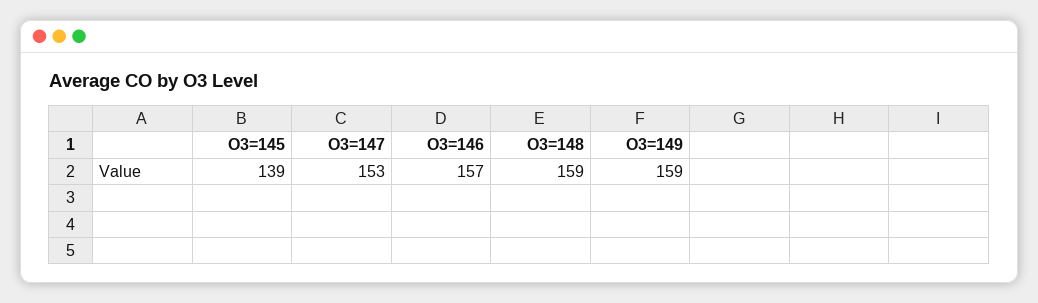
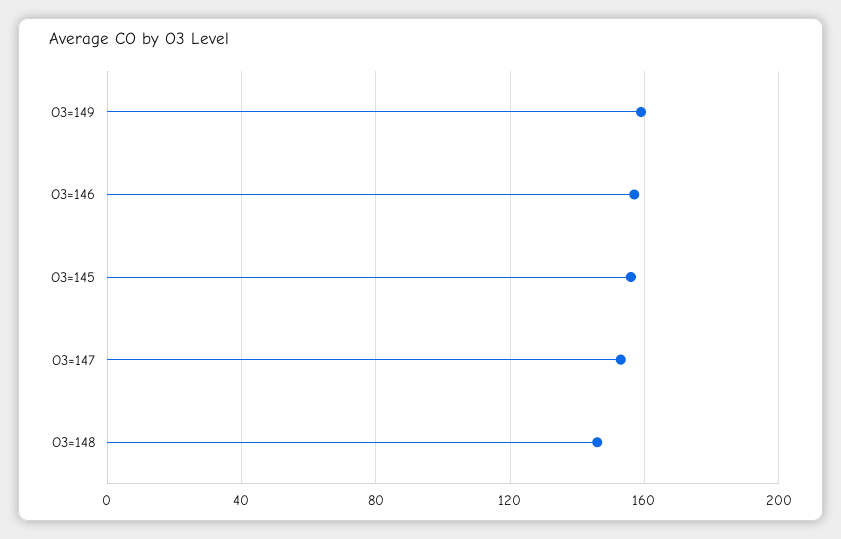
  {
-   "O3=145": 139,
+   "O3=145": 155,
    "O3=147": 153,
    "O3=146": 157,
-   "O3=148": 159,
+   "O3=148": 145,
    "O3=149": 159
  }

